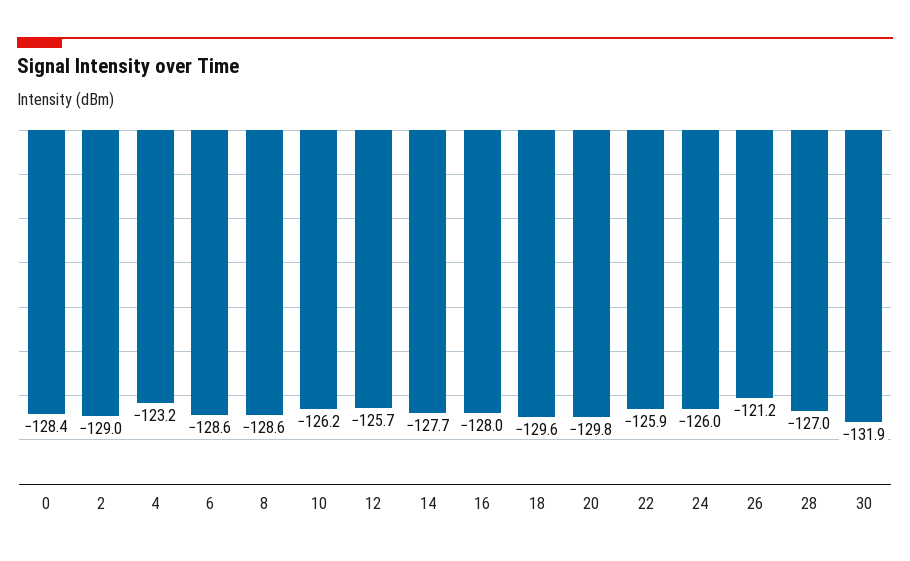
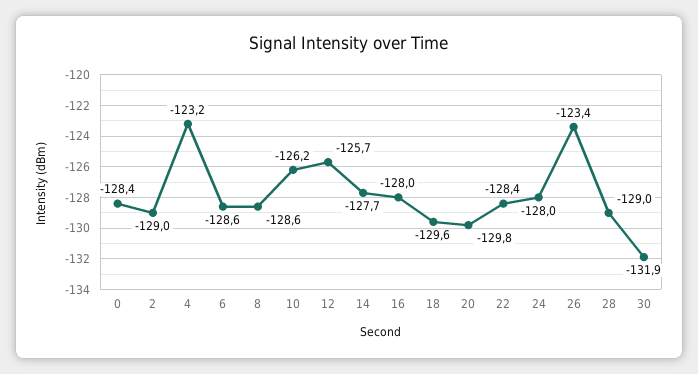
  {
    "0": -128.4,
    "2": -129,
    "4": -123.2,
    "6": -128.6,
    "8": -128.6,
    "10": -126.2,
    "12": -125.7,
    "14": -127.7,
    "16": -128,
    "18": -129.6,
    "20": -129.8,
-   "22": -125.9,
+   "22": -128.4,
-   "24": -126,
+   "24": -128,
-   "26": -121.2,
+   "26": -123.4,
-   "28": -127,
+   "28": -129,
    "30": -131.9
  }

